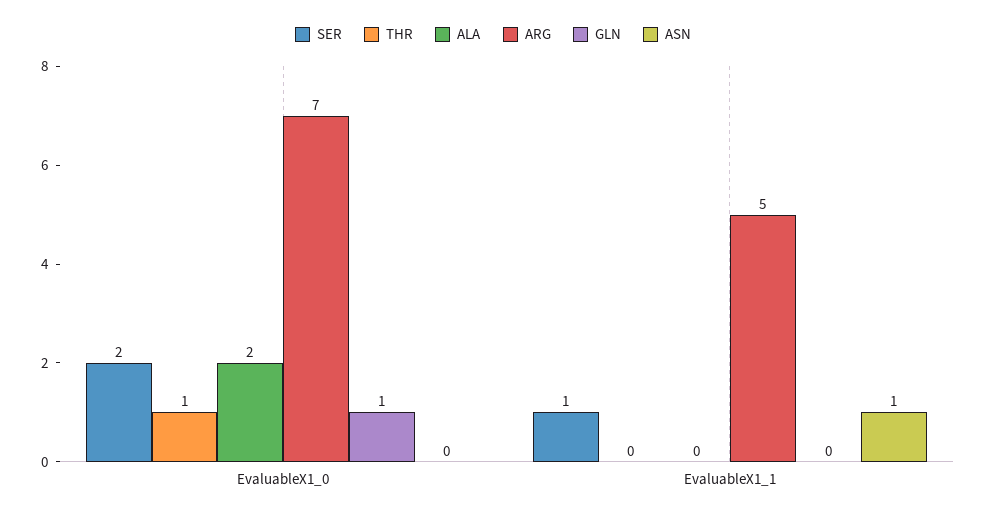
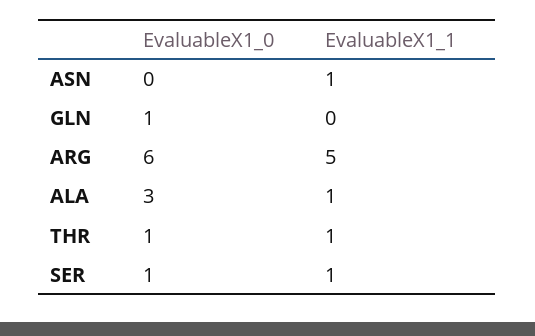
  {
    "SER": {
-     "EvaluableX1_0": 2,
+     "EvaluableX1_0": 1,
      "EvaluableX1_1": 1
    },
    "THR": {
      "EvaluableX1_0": 1,
-     "EvaluableX1_1": 0
+     "EvaluableX1_1": 1
    },
    "ALA": {
-     "EvaluableX1_0": 2,
+     "EvaluableX1_0": 3,
-     "EvaluableX1_1": 0
+     "EvaluableX1_1": 1
    },
    "ARG": {
-     "EvaluableX1_0": 7,
+     "EvaluableX1_0": 6,
      "EvaluableX1_1": 5
    },
    "GLN": {
      "EvaluableX1_0": 1,
      "EvaluableX1_1": 0
    },
    "ASN": {
      "EvaluableX1_0": 0,
      "EvaluableX1_1": 1
    }
  }

